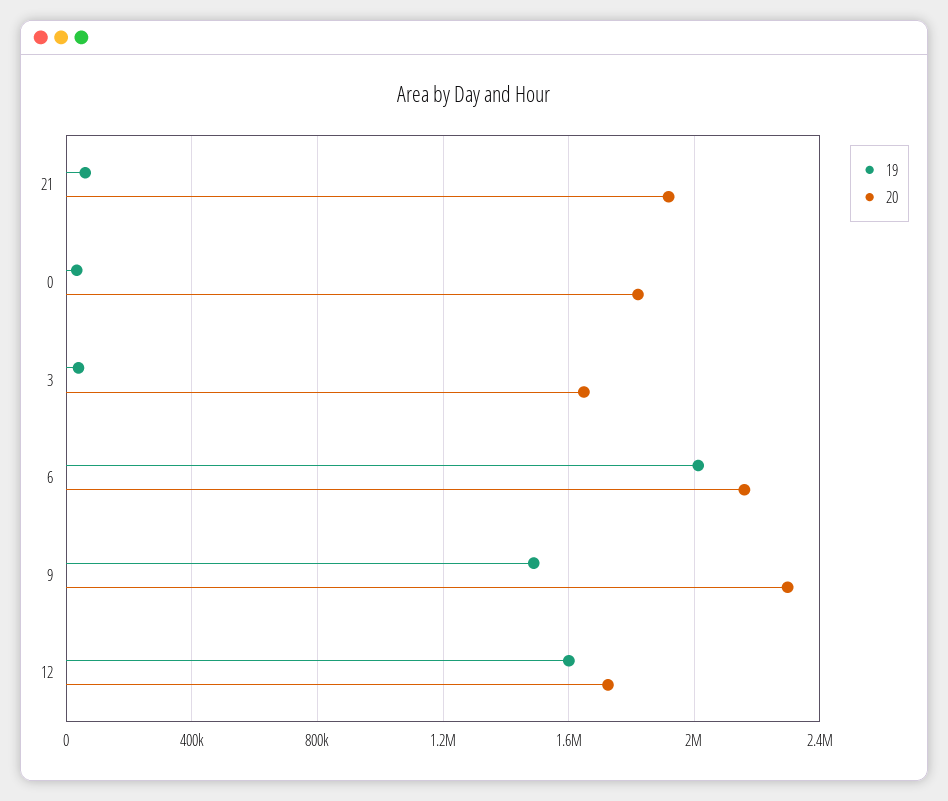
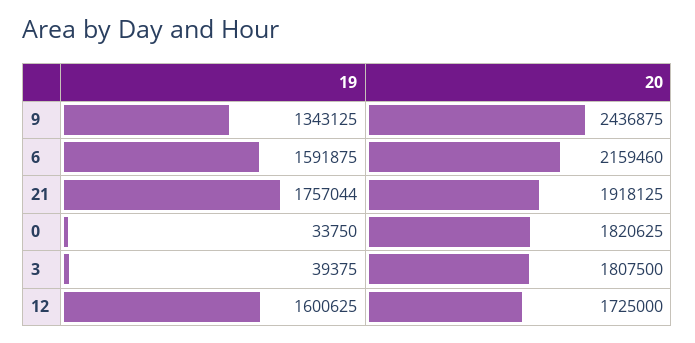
  {
    "19": {
-     "21": 50000,
+     "21": 1757044,
      "0": 33750,
      "3": 39375,
-     "6": 2000000,
+     "6": 1591875,
-     "9": 1500000,
+     "9": 1343125,
      "12": 1600625
    },
    "20": {
      "21": 1918125,
      "0": 1820625,
-     "3": 1650000,
+     "3": 1807500,
      "6": 2159460,
-     "9": 2300000,
+     "9": 2436875,
      "12": 1725000
    }
  }

